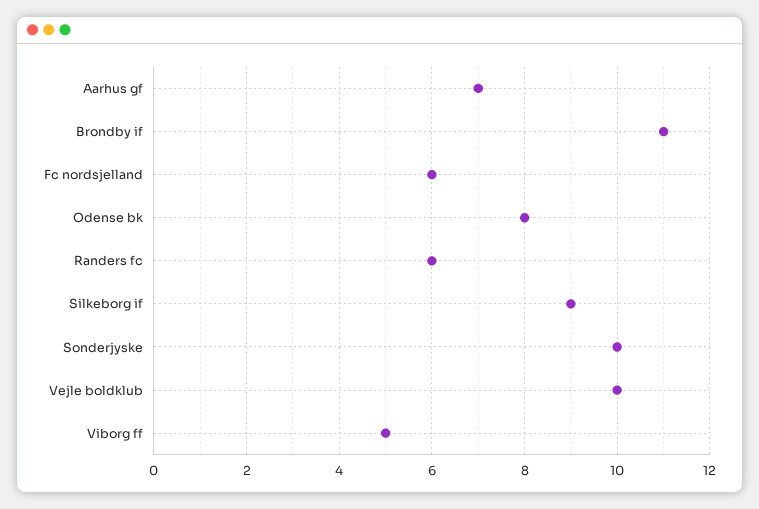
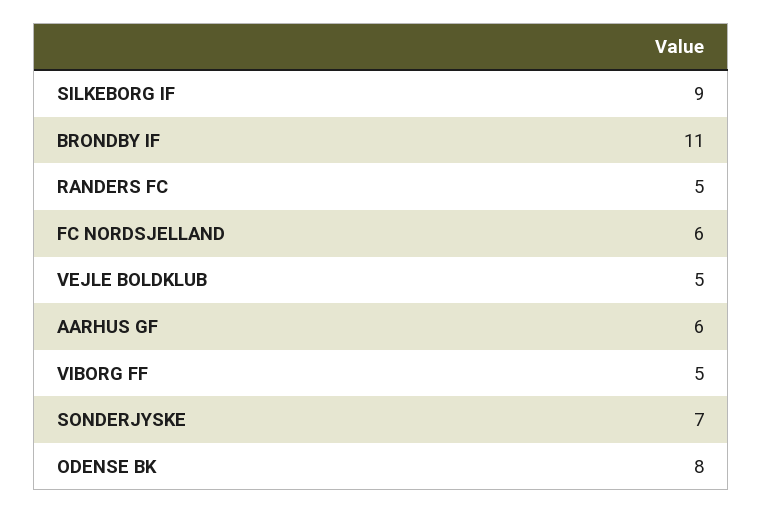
  {
-   "Aarhus gf": 7,
+   "Aarhus gf": 6,
    "Brondby if": 11,
    "Fc nordsjelland": 6,
    "Odense bk": 8,
-   "Randers fc": 6,
+   "Randers fc": 5,
    "Silkeborg if": 9,
-   "Sonderjyske": 10,
+   "Sonderjyske": 7,
-   "Vejle boldklub": 10,
+   "Vejle boldklub": 5,
    "Viborg ff": 5
  }

